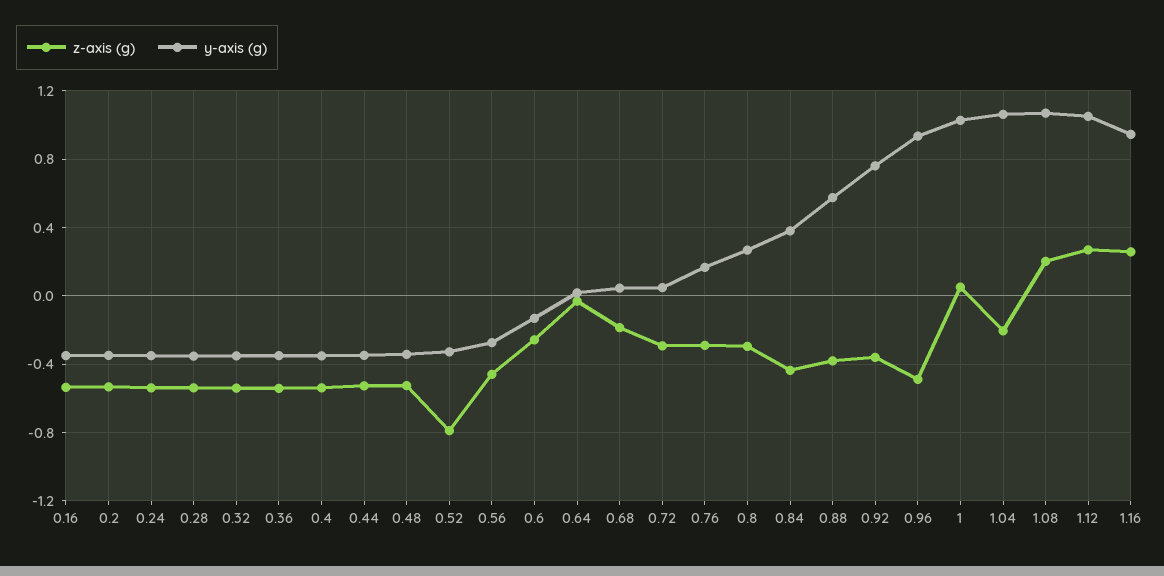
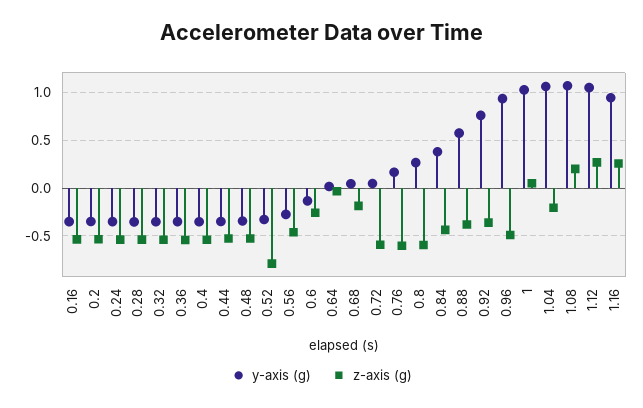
  {
    "z-axis (g)": {
      "0.16": -0.55,
      "0.2": -0.55,
      "0.24": -0.55,
      "0.28": -0.55,
      "0.32": -0.55,
      "0.36": -0.55,
      "0.4": -0.55,
      "0.44": -0.55,
      "0.48": -0.55,
      "0.52": -0.8,
      "0.56": -0.45,
      "0.6": -0.25,
      "0.64": -0.05,
      "0.68": -0.2,
-     "0.72": -0.3,
+     "0.72": -0.6,
-     "0.76": -0.3,
+     "0.76": -0.6,
-     "0.8": -0.3,
+     "0.8": -0.6,
      "0.84": -0.45,
      "0.88": -0.4,
      "0.92": -0.35,
      "0.96": -0.5,
      "1": 0.05,
      "1.04": -0.2,
      "1.08": 0.2,
      "1.12": 0.25,
      "1.16": 0.25
    },
    "y-axis (g)": {
      "0.16": -0.35,
      "0.2": -0.35,
      "0.24": -0.35,
      "0.28": -0.35,
      "0.32": -0.35,
      "0.36": -0.35,
      "0.4": -0.35,
      "0.44": -0.35,
      "0.48": -0.35,
      "0.52": -0.35,
      "0.56": -0.3,
      "0.6": -0.15,
      "0.64": 0,
      "0.68": 0.05,
      "0.72": 0.05,
      "0.76": 0.15,
      "0.8": 0.25,
      "0.84": 0.4,
      "0.88": 0.6,
      "0.92": 0.75,
      "0.96": 0.95,
      "1": 1.05,
      "1.04": 1.05,
      "1.08": 1.05,
      "1.12": 1.05,
      "1.16": 0.95
    }
  }

